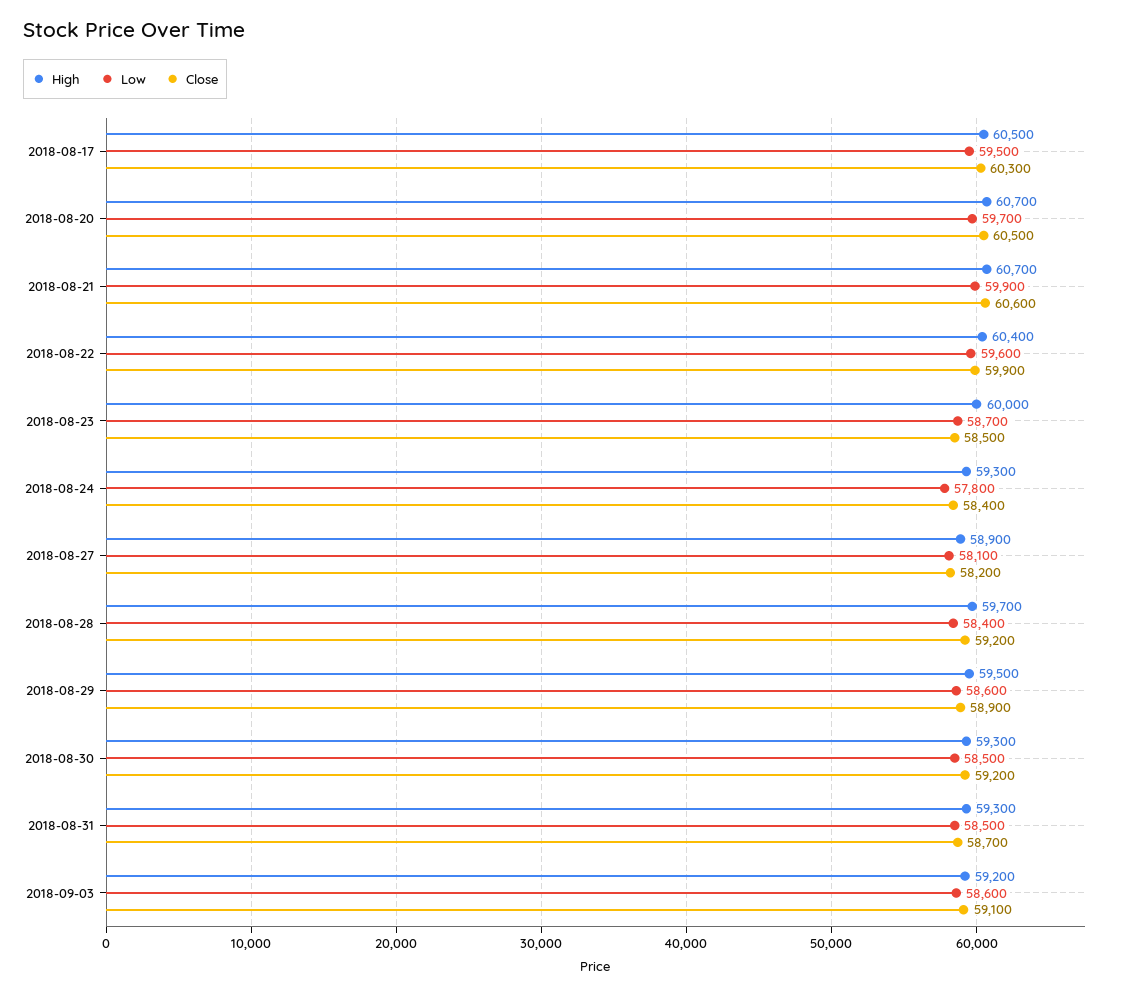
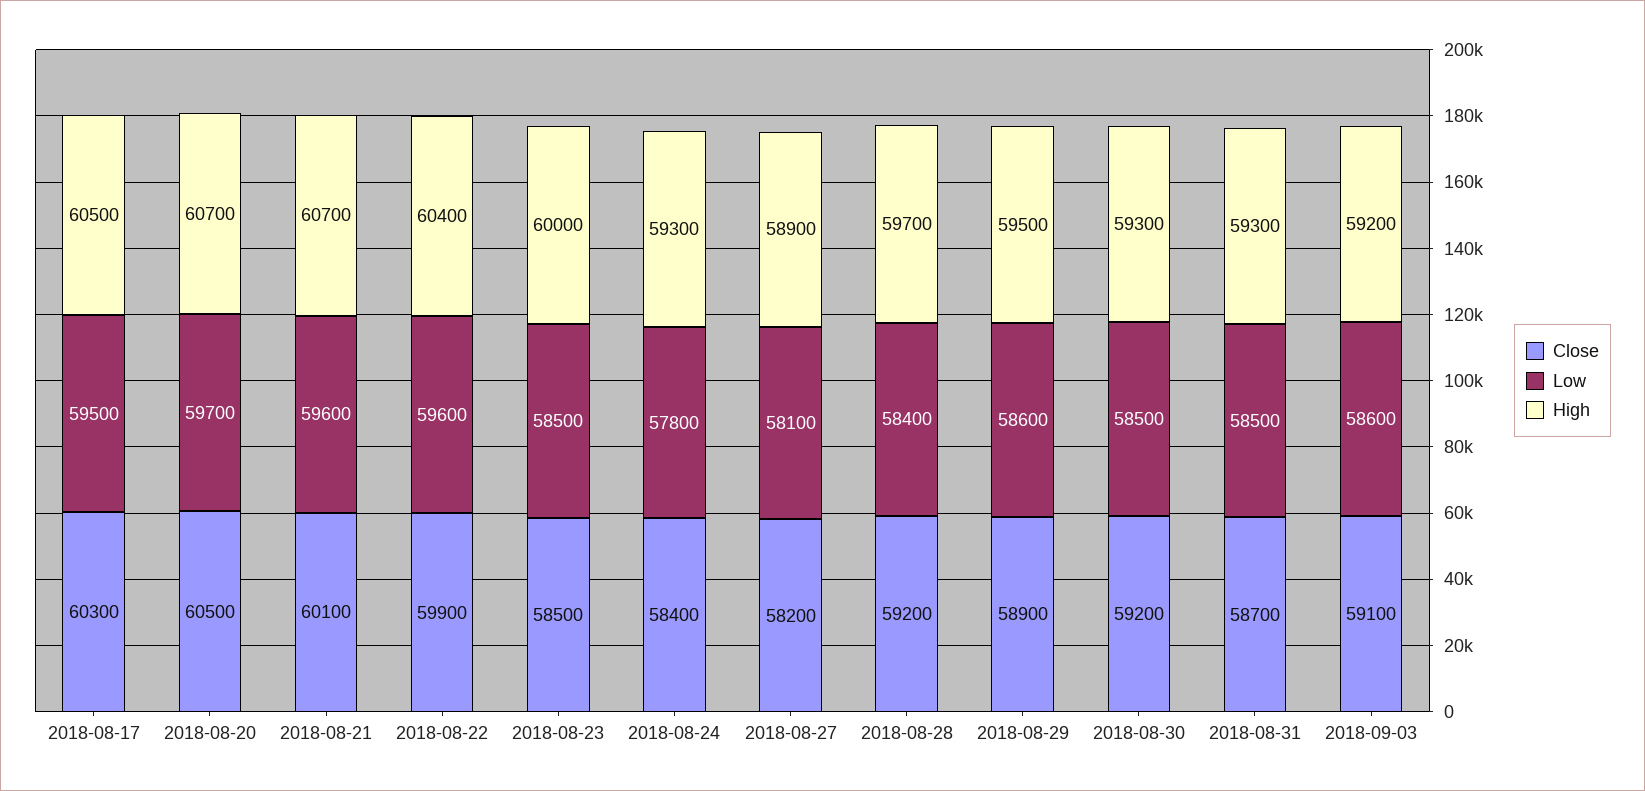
  {
    "High": {
      "2018-08-17": 60500,
      "2018-08-20": 60700,
      "2018-08-21": 60700,
      "2018-08-22": 60400,
      "2018-08-23": 60000,
      "2018-08-24": 59300,
      "2018-08-27": 58900,
      "2018-08-28": 59700,
      "2018-08-29": 59500,
      "2018-08-30": 59300,
      "2018-08-31": 59300,
      "2018-09-03": 59200
    },
    "Low": {
      "2018-08-17": 59500,
      "2018-08-20": 59700,
-     "2018-08-21": 59900,
+     "2018-08-21": 59600,
      "2018-08-22": 59600,
-     "2018-08-23": 58700,
+     "2018-08-23": 58500,
      "2018-08-24": 57800,
      "2018-08-27": 58100,
      "2018-08-28": 58400,
      "2018-08-29": 58600,
      "2018-08-30": 58500,
      "2018-08-31": 58500,
      "2018-09-03": 58600
    },
    "Close": {
      "2018-08-17": 60300,
      "2018-08-20": 60500,
-     "2018-08-21": 60600,
+     "2018-08-21": 60100,
      "2018-08-22": 59900,
      "2018-08-23": 58500,
      "2018-08-24": 58400,
      "2018-08-27": 58200,
      "2018-08-28": 59200,
      "2018-08-29": 58900,
      "2018-08-30": 59200,
      "2018-08-31": 58700,
      "2018-09-03": 59100
    }
  }

